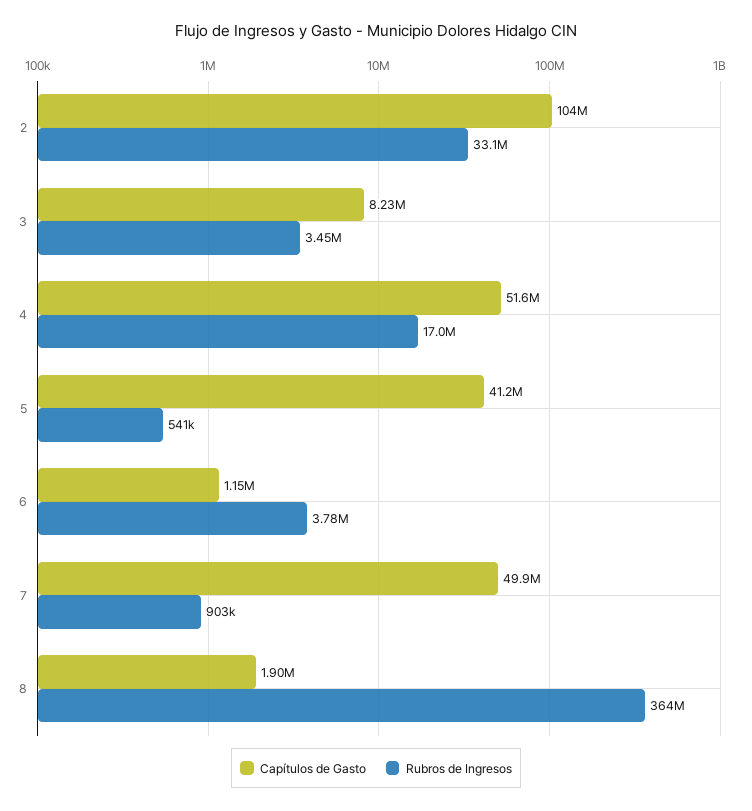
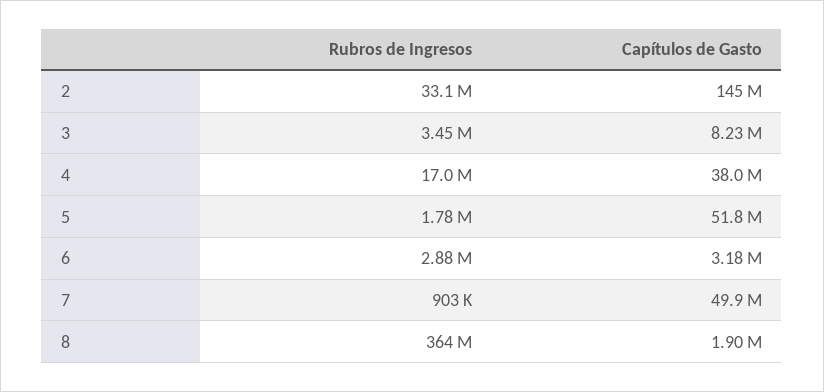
  {
    "Capítulos de Gasto": {
-     "2": 104000000,
+     "2": 145000000,
      "3": 8230000,
-     "4": 51600000,
+     "4": 38000000,
-     "5": 41200000,
+     "5": 51800000,
-     "6": 1150000,
+     "6": 3180000,
      "7": 49900000,
      "8": 1900000
    },
    "Rubros de Ingresos": {
      "2": 33100000,
      "3": 3450000,
      "4": 17000000,
-     "5": 541000,
+     "5": 1780000,
-     "6": 3780000,
+     "6": 2880000,
      "7": 903000,
      "8": 364000000
    }
  }

